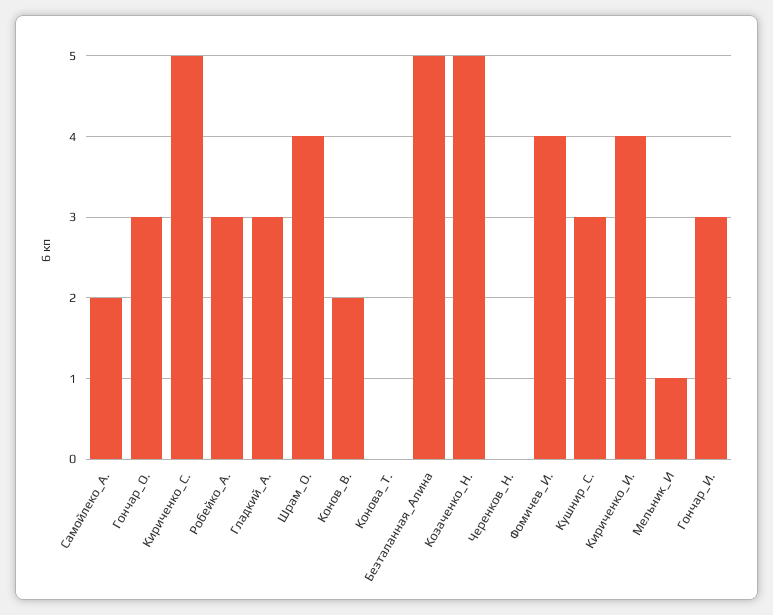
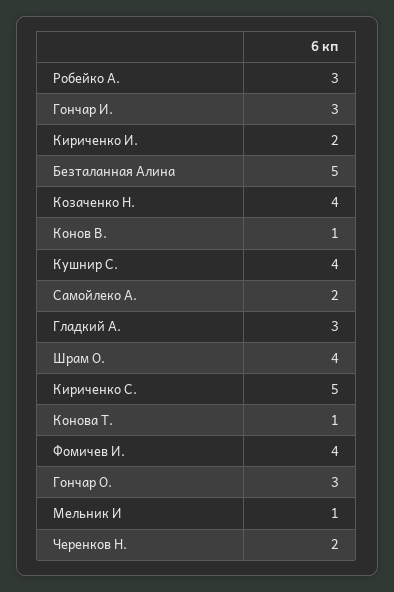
  {
    "Самойлеко_А.": 2,
    "Гончар_О.": 3,
    "Кириченко_С.": 5,
    "Робейко_А.": 3,
    "Гладкий_А.": 3,
    "Шрам_О.": 4,
-   "Конов_В.": 2,
+   "Конов_В.": 1,
-   "Конова_Т.": 0,
+   "Конова_Т.": 1,
    "Безталанная_Алина": 5,
-   "Козаченко_Н.": 5,
+   "Козаченко_Н.": 4,
-   "Черенков_Н.": 0,
+   "Черенков_Н.": 2,
    "Фомичев_И.": 4,
-   "Кушнир_С.": 3,
+   "Кушнир_С.": 4,
-   "Кириченко_И.": 4,
+   "Кириченко_И.": 2,
    "Мельник_И": 1,
    "Гончар_И.": 3
  }

